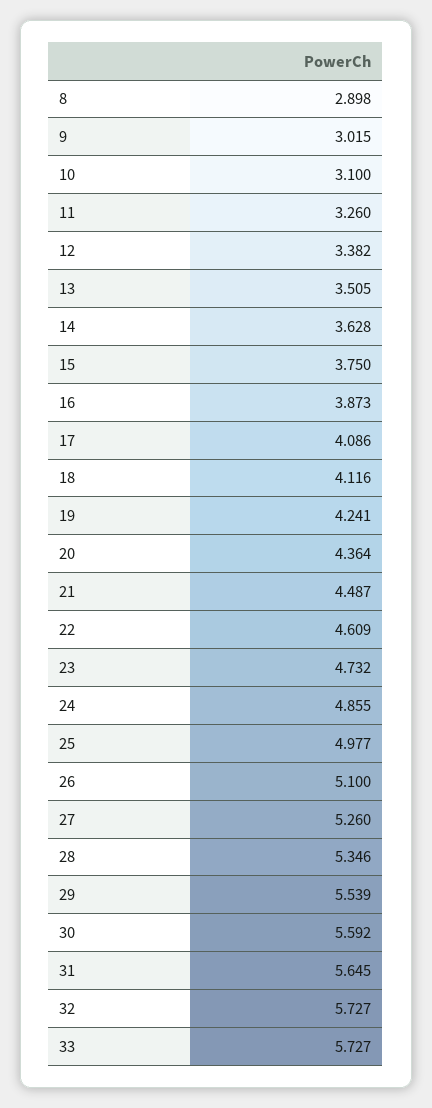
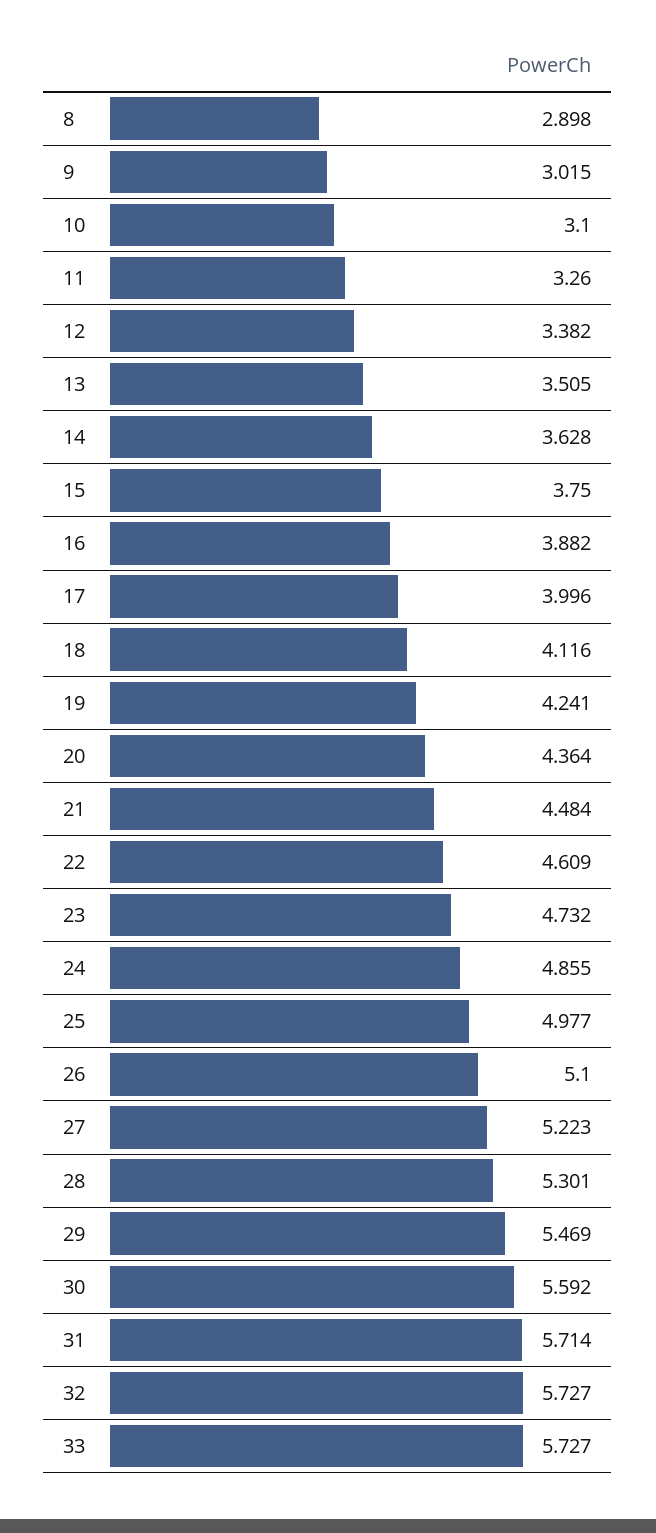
  {
    "8": 2.898,
    "9": 3.015,
    "10": 3.1,
    "11": 3.26,
    "12": 3.382,
    "13": 3.505,
    "14": 3.628,
    "15": 3.75,
-   "16": 3.873,
+   "16": 3.882,
-   "17": 4.086,
+   "17": 3.996,
    "18": 4.116,
    "19": 4.241,
    "20": 4.364,
-   "21": 4.487,
+   "21": 4.484,
    "22": 4.609,
    "23": 4.732,
    "24": 4.855,
    "25": 4.977,
    "26": 5.1,
-   "27": 5.26,
+   "27": 5.223,
-   "28": 5.346,
+   "28": 5.301,
-   "29": 5.539,
+   "29": 5.469,
    "30": 5.592,
-   "31": 5.645,
+   "31": 5.714,
    "32": 5.727,
    "33": 5.727
  }

